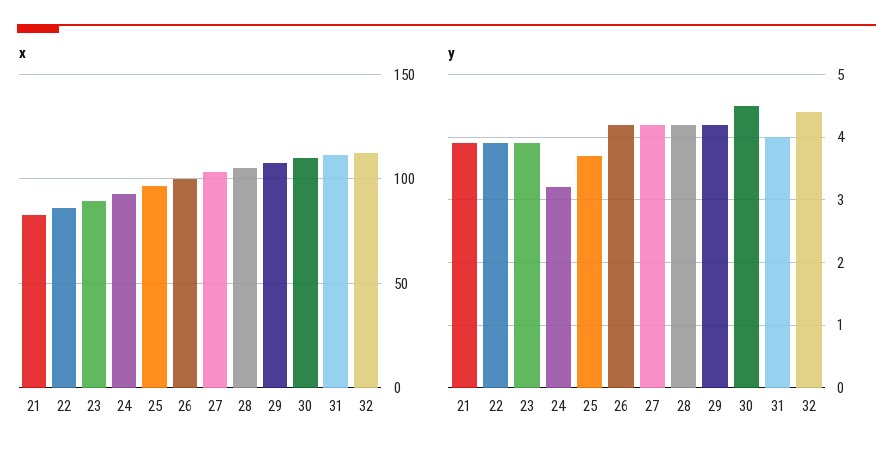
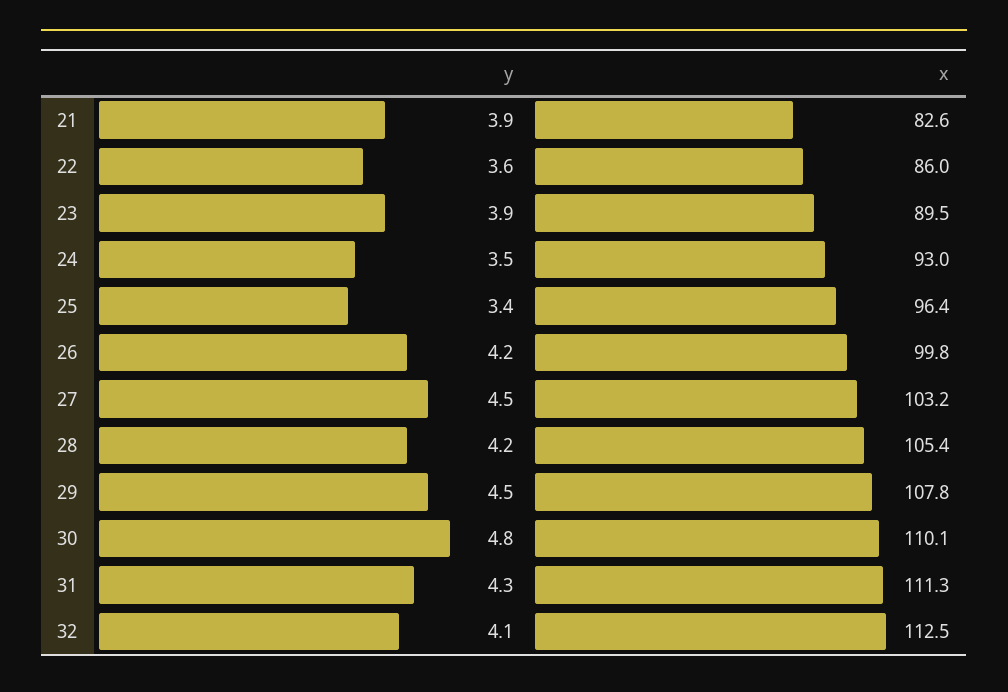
  {
    "x": {
      "21": 82.6,
      "22": 86,
      "23": 89.5,
      "24": 93,
      "25": 96.4,
      "26": 99.8,
      "27": 103.2,
      "28": 105.4,
      "29": 107.8,
      "30": 110.1,
      "31": 111.3,
      "32": 112.5
    },
    "y": {
      "21": 3.9,
-     "22": 3.9,
+     "22": 3.6,
      "23": 3.9,
-     "24": 3.2,
+     "24": 3.5,
-     "25": 3.7,
+     "25": 3.4,
      "26": 4.2,
-     "27": 4.2,
+     "27": 4.5,
      "28": 4.2,
-     "29": 4.2,
+     "29": 4.5,
-     "30": 4.5,
+     "30": 4.8,
-     "31": 4,
+     "31": 4.3,
-     "32": 4.4
+     "32": 4.1
    }
  }

